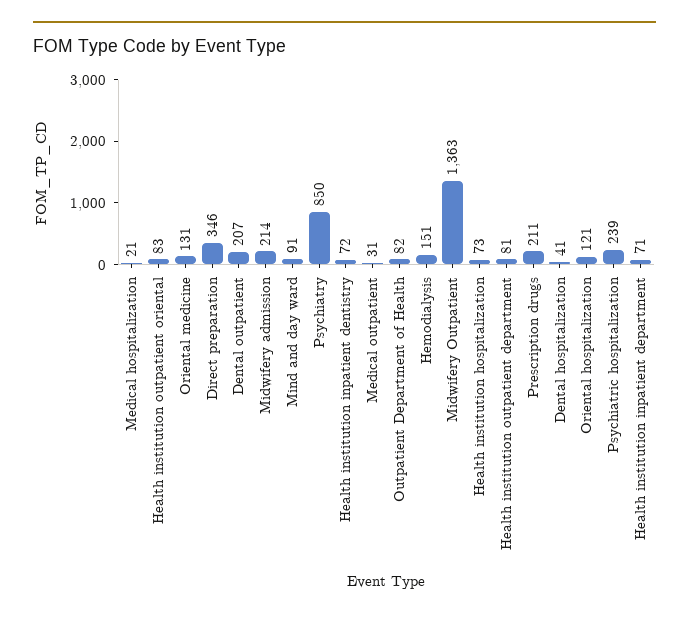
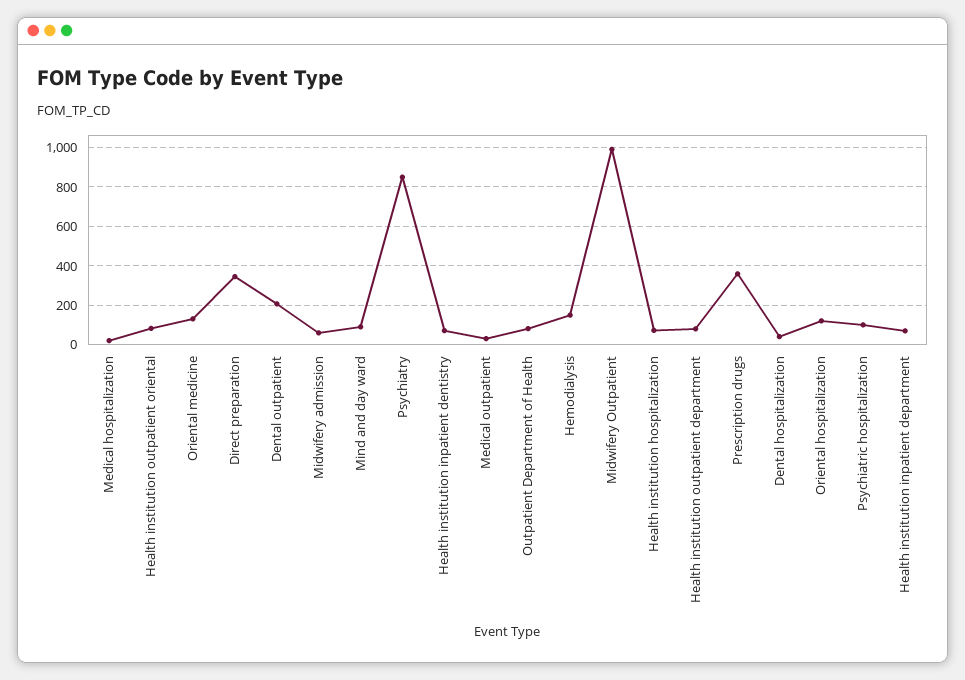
  {
    "Medical hospitalization": 21,
    "Health institution outpatient oriental": 83,
    "Oriental medicine": 131,
    "Direct preparation": 346,
    "Dental outpatient": 207,
-   "Midwifery admission": 214,
+   "Midwifery admission": 50,
    "Mind and day ward": 91,
    "Psychiatry": 850,
    "Health institution inpatient dentistry": 72,
    "Medical outpatient": 31,
    "Outpatient Department of Health": 82,
    "Hemodialysis": 151,
-   "Midwifery Outpatient": 1363,
+   "Midwifery Outpatient": 1000,
    "Health institution hospitalization": 73,
    "Health institution outpatient department": 81,
-   "Prescription drugs": 211,
+   "Prescription drugs": 350,
    "Dental hospitalization": 41,
    "Oriental hospitalization": 121,
-   "Psychiatric hospitalization": 239,
+   "Psychiatric hospitalization": 100,
    "Health institution inpatient department": 71
  }

